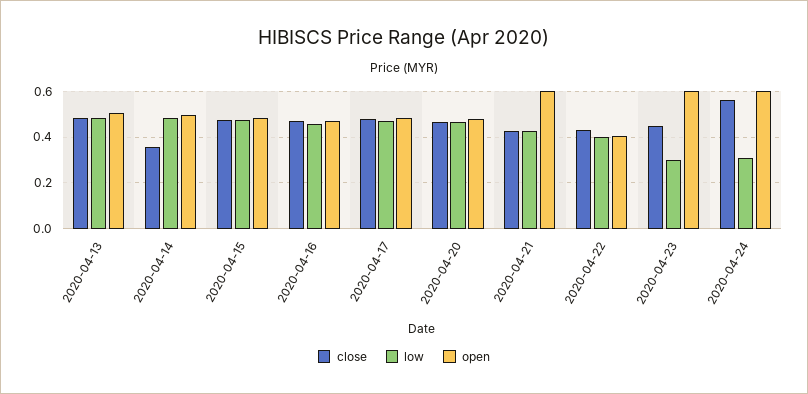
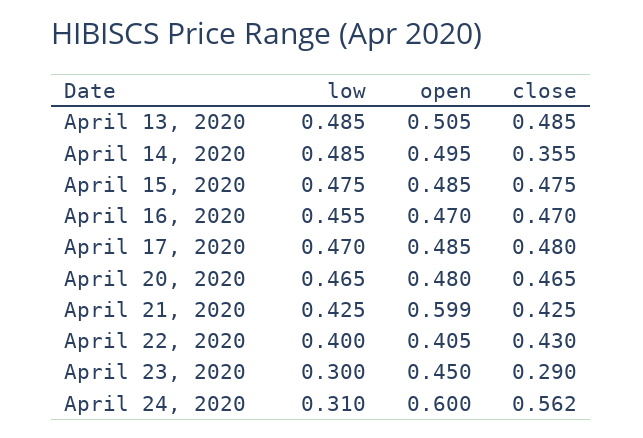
  {
    "close": {
      "2020-04-13": 0.485,
      "2020-04-14": 0.355,
      "2020-04-15": 0.475,
      "2020-04-16": 0.47,
      "2020-04-17": 0.48,
      "2020-04-20": 0.465,
      "2020-04-21": 0.425,
      "2020-04-22": 0.43,
-     "2020-04-23": 0.45,
+     "2020-04-23": 0.29,
      "2020-04-24": 0.562
    },
    "low": {
      "2020-04-13": 0.485,
      "2020-04-14": 0.485,
      "2020-04-15": 0.475,
      "2020-04-16": 0.455,
      "2020-04-17": 0.47,
      "2020-04-20": 0.465,
      "2020-04-21": 0.425,
      "2020-04-22": 0.4,
      "2020-04-23": 0.3,
      "2020-04-24": 0.31
    },
    "open": {
      "2020-04-13": 0.505,
      "2020-04-14": 0.495,
      "2020-04-15": 0.485,
      "2020-04-16": 0.47,
      "2020-04-17": 0.485,
      "2020-04-20": 0.48,
      "2020-04-21": 0.599,
      "2020-04-22": 0.405,
-     "2020-04-23": 0.6,
+     "2020-04-23": 0.45,
      "2020-04-24": 0.6
    }
  }

